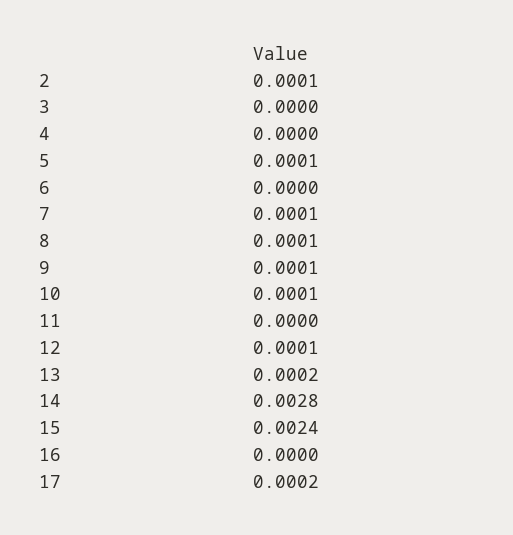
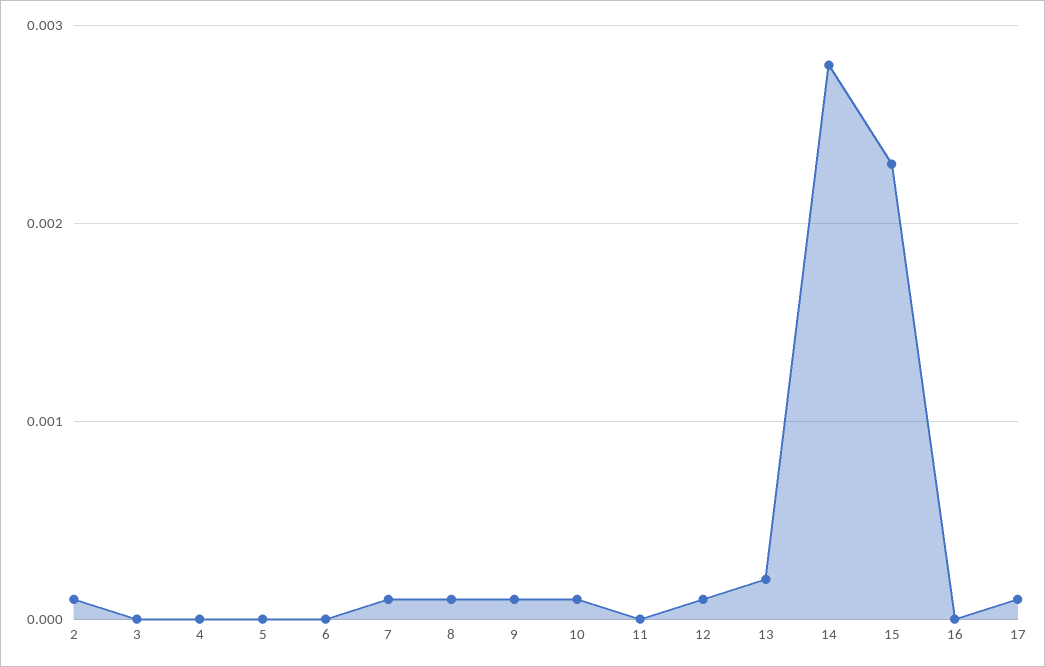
  {
    "2": 0.0001,
    "3": 0,
    "4": 0,
-   "5": 0.0001,
+   "5": 0,
    "6": 0,
    "7": 0.0001,
    "8": 0.0001,
    "9": 0.0001,
    "10": 0.0001,
    "11": 0,
    "12": 0.0001,
    "13": 0.0002,
    "14": 0.0028,
-   "15": 0.0024,
+   "15": 0.0023,
    "16": 0,
-   "17": 0.0002
+   "17": 0.0001
  }

